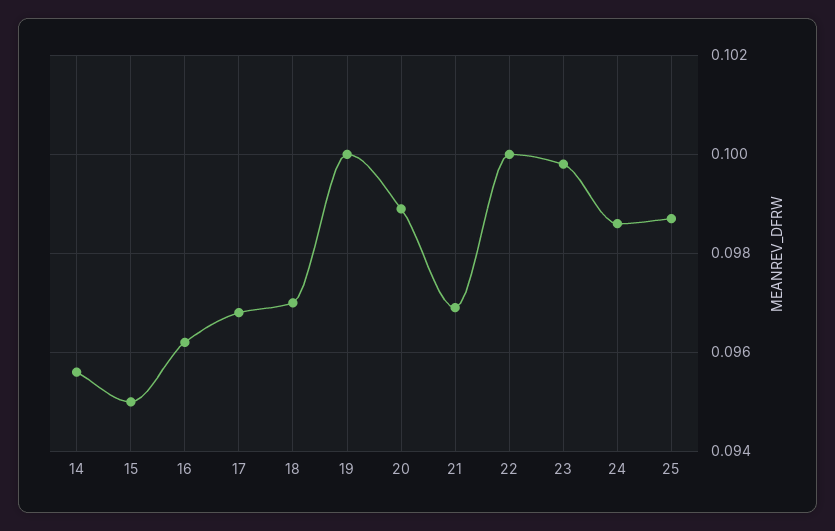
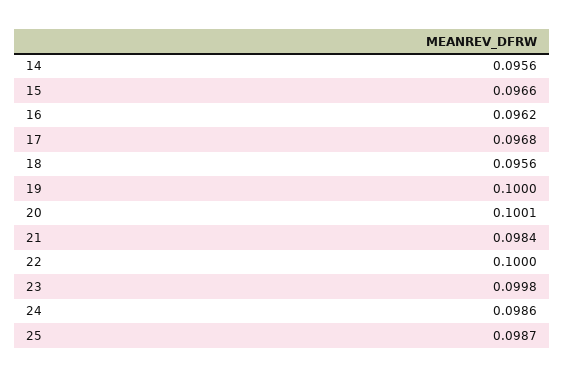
  {
    "14": 0.0956,
-   "15": 0.095,
+   "15": 0.0966,
    "16": 0.0962,
    "17": 0.0968,
-   "18": 0.097,
+   "18": 0.0956,
    "19": 0.1,
-   "20": 0.099,
+   "20": 0.1001,
-   "21": 0.097,
+   "21": 0.0984,
    "22": 0.1,
    "23": 0.0998,
    "24": 0.0986,
    "25": 0.0987
  }

